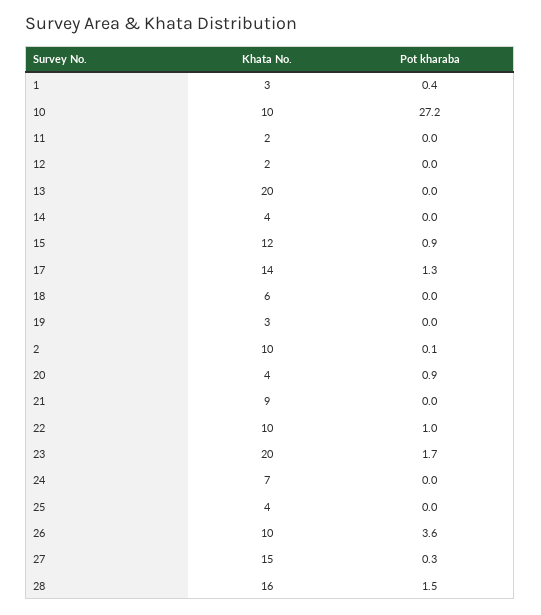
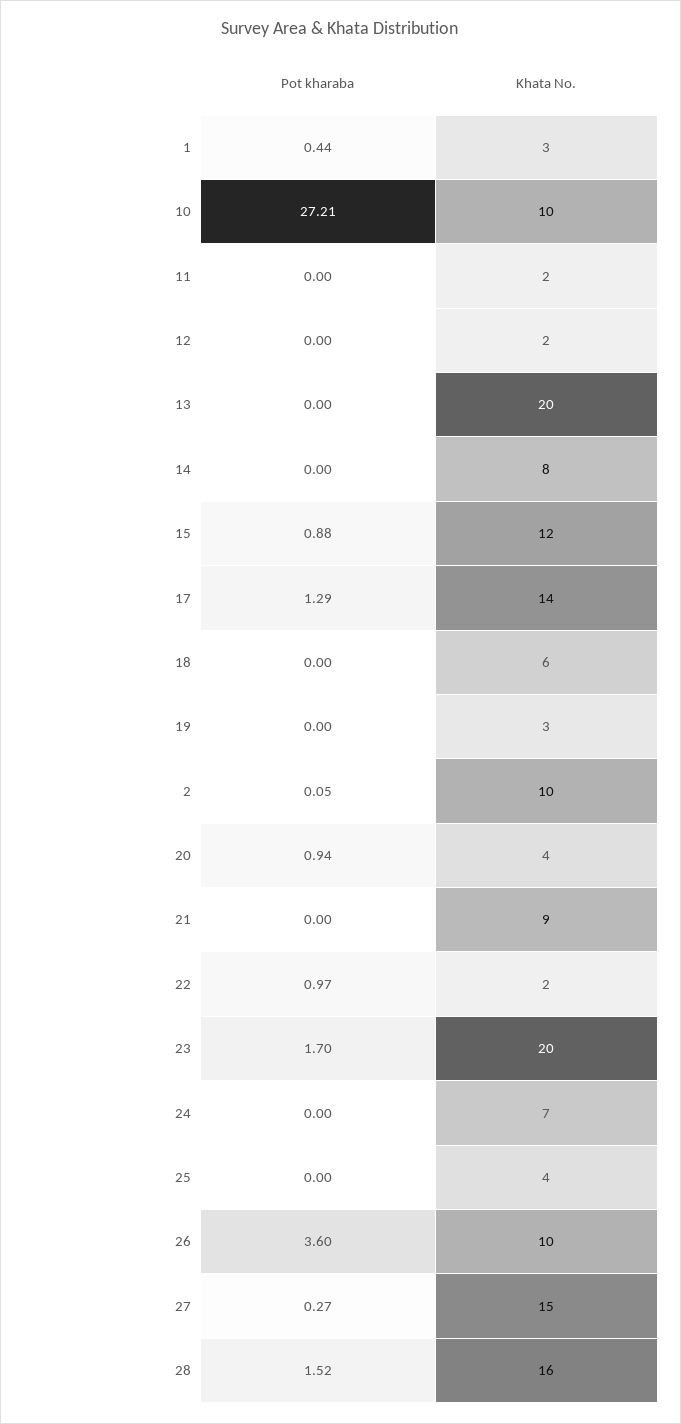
  {
    "Khata No.": {
      "1": 3,
      "10": 10,
      "11": 2,
      "12": 2,
      "13": 20,
-     "14": 4,
+     "14": 8,
      "15": 12,
      "17": 14,
      "18": 6,
      "19": 3,
      "2": 10,
      "20": 4,
      "21": 9,
-     "22": 10,
+     "22": 2,
      "23": 20,
      "24": 7,
      "25": 4,
      "26": 10,
      "27": 15,
      "28": 16
    },
    "Pot kharaba": {
      "1": 0.44,
      "10": 27.21,
      "11": 0,
      "12": 0,
      "13": 0,
      "14": 0,
      "15": 0.88,
      "17": 1.29,
      "18": 0,
      "19": 0,
      "2": 0.05,
      "20": 0.94,
      "21": 0,
      "22": 0.97,
      "23": 1.7,
      "24": 0,
      "25": 0,
      "26": 3.6,
      "27": 0.27,
      "28": 1.52
    }
  }

